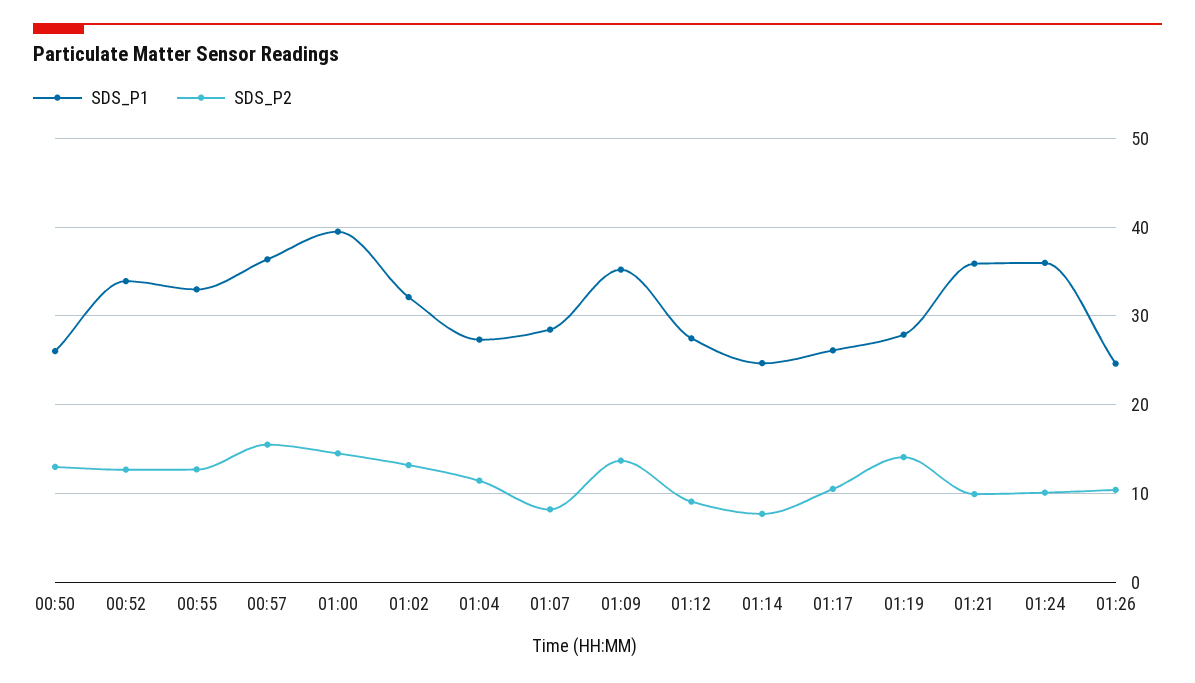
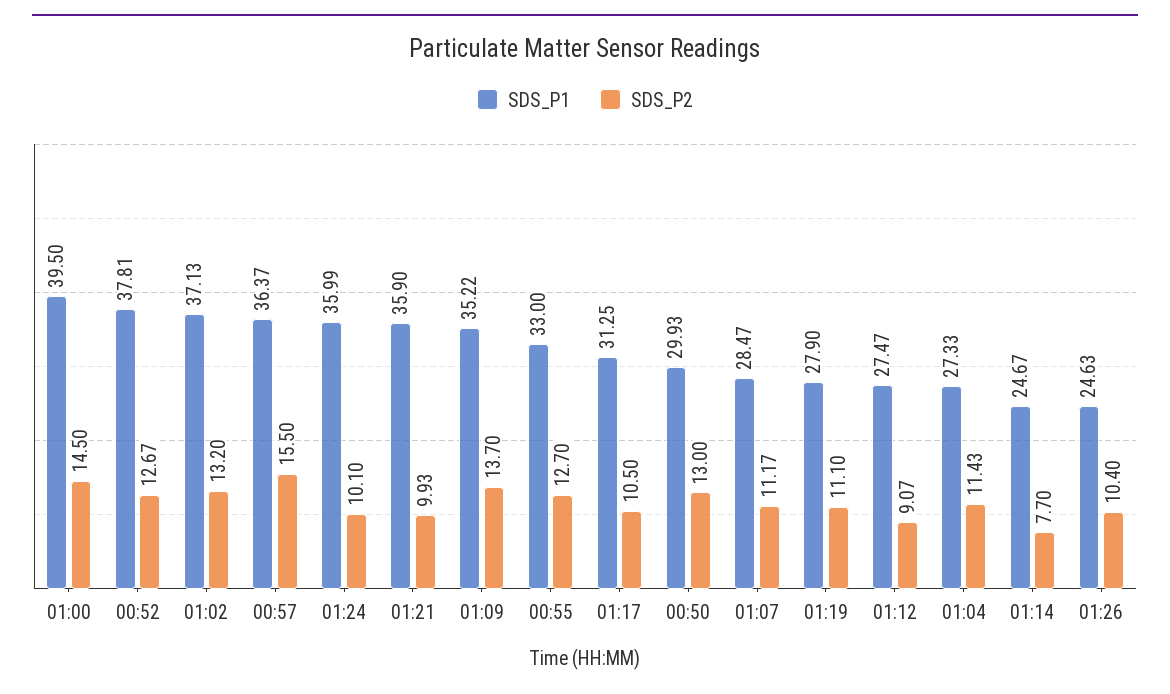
  {
    "SDS_P1": {
-     "00:50": 26,
+     "00:50": 29.93,
-     "00:52": 34,
+     "00:52": 37.81,
      "00:55": 33,
      "00:57": 36.37,
      "01:00": 39.5,
-     "01:02": 32,
+     "01:02": 37.13,
      "01:04": 27.33,
      "01:07": 28.47,
      "01:09": 35.22,
      "01:12": 27.47,
      "01:14": 24.67,
-     "01:17": 26,
+     "01:17": 31.25,
      "01:19": 27.9,
      "01:21": 35.9,
      "01:24": 35.99,
      "01:26": 24.63
    },
    "SDS_P2": {
      "00:50": 13,
      "00:52": 12.67,
      "00:55": 12.7,
      "00:57": 15.5,
      "01:00": 14.5,
      "01:02": 13.2,
      "01:04": 11.43,
-     "01:07": 8,
+     "01:07": 11.17,
      "01:09": 13.7,
      "01:12": 9.07,
      "01:14": 7.7,
      "01:17": 10.5,
-     "01:19": 14,
+     "01:19": 11.1,
      "01:21": 9.93,
      "01:24": 10.1,
      "01:26": 10.4
    }
  }

